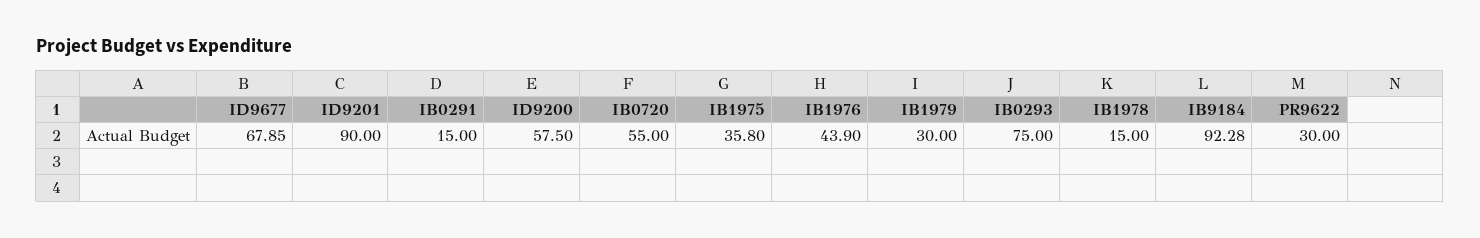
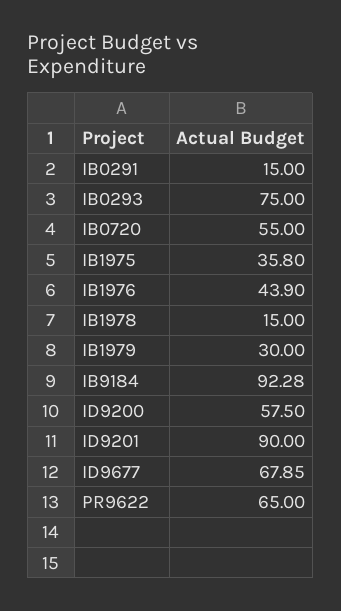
  {
    "ID9677": 67.85,
    "ID9201": 90,
    "IB0291": 15,
    "ID9200": 57.5,
    "IB0720": 55,
    "IB1975": 35.8,
    "IB1976": 43.9,
    "IB1979": 30,
    "IB0293": 75,
    "IB1978": 15,
    "IB9184": 92.28,
-   "PR9622": 30
+   "PR9622": 65
  }

